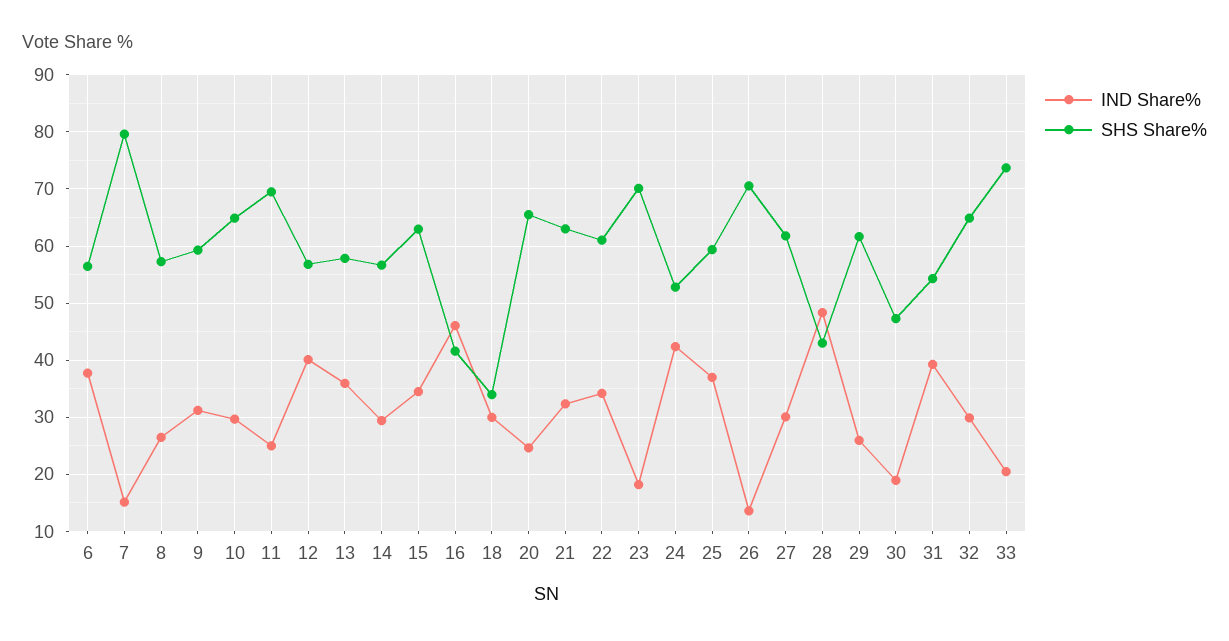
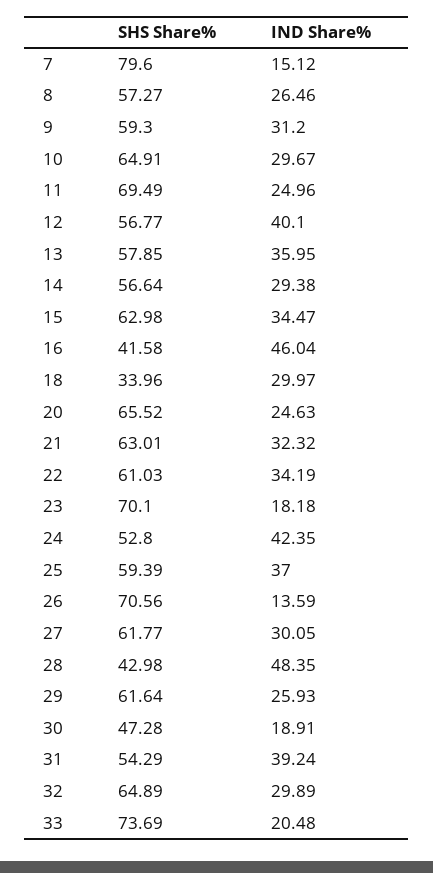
  {
    "IND Share%": {
-     "6": 38,
      "7": 15.12,
      "8": 26.46,
      "9": 31.2,
      "10": 29.67,
      "11": 24.96,
      "12": 40.1,
      "13": 35.95,
      "14": 29.38,
      "15": 34.47,
      "16": 46.04,
      "18": 29.97,
      "20": 24.63,
      "21": 32.32,
      "22": 34.19,
      "23": 18.18,
      "24": 42.35,
      "25": 37,
      "26": 13.59,
      "27": 30.05,
      "28": 48.35,
      "29": 25.93,
      "30": 18.91,
      "31": 39.24,
      "32": 29.89,
      "33": 20.48
    },
    "SHS Share%": {
-     "6": 56,
      "7": 79.6,
      "8": 57.27,
      "9": 59.3,
      "10": 64.91,
      "11": 69.49,
      "12": 56.77,
      "13": 57.85,
      "14": 56.64,
      "15": 62.98,
      "16": 41.58,
      "18": 33.96,
      "20": 65.52,
      "21": 63.01,
      "22": 61.03,
      "23": 70.1,
      "24": 52.8,
      "25": 59.39,
      "26": 70.56,
      "27": 61.77,
      "28": 42.98,
      "29": 61.64,
      "30": 47.28,
      "31": 54.29,
      "32": 64.89,
      "33": 73.69
    }
  }

